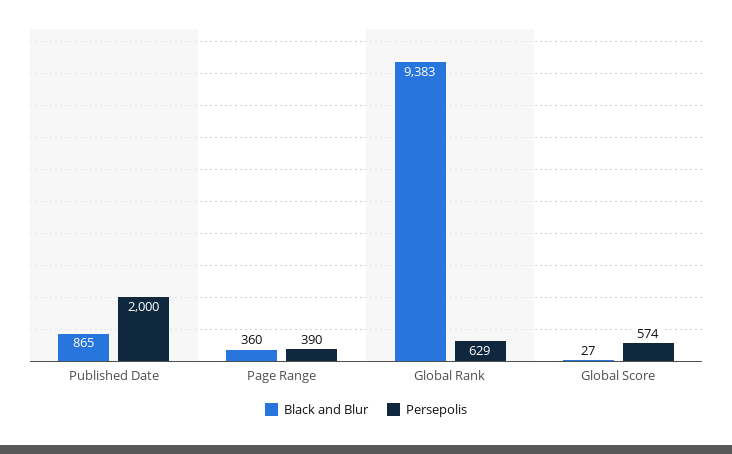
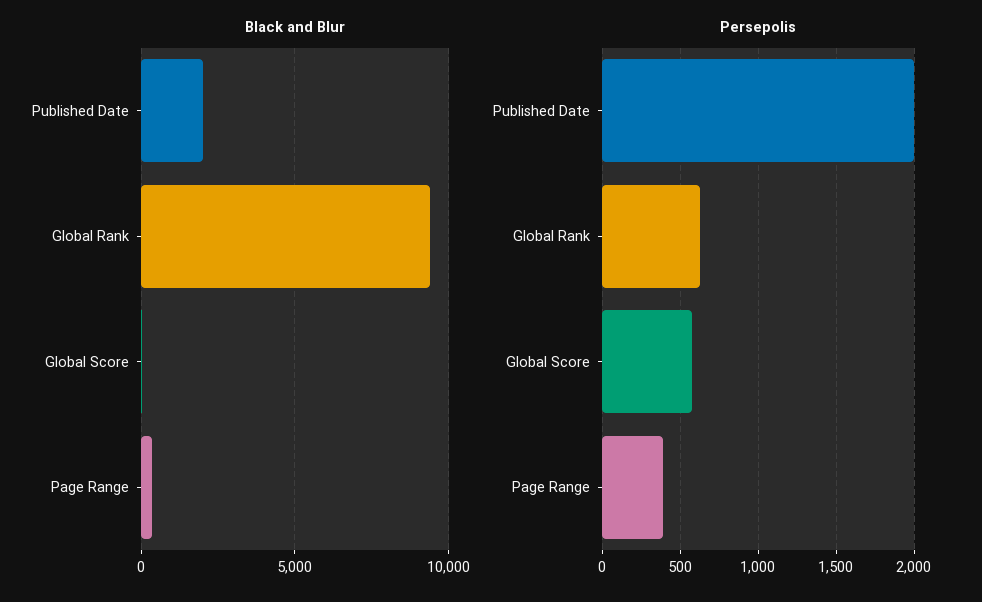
  {
    "Black and Blur": {
-     "Published Date": 865,
+     "Published Date": 2000,
      "Page Range": 360,
      "Global Rank": 9383,
      "Global Score": 27
    },
    "Persepolis": {
      "Published Date": 2000,
      "Page Range": 390,
      "Global Rank": 629,
      "Global Score": 574
    }
  }

